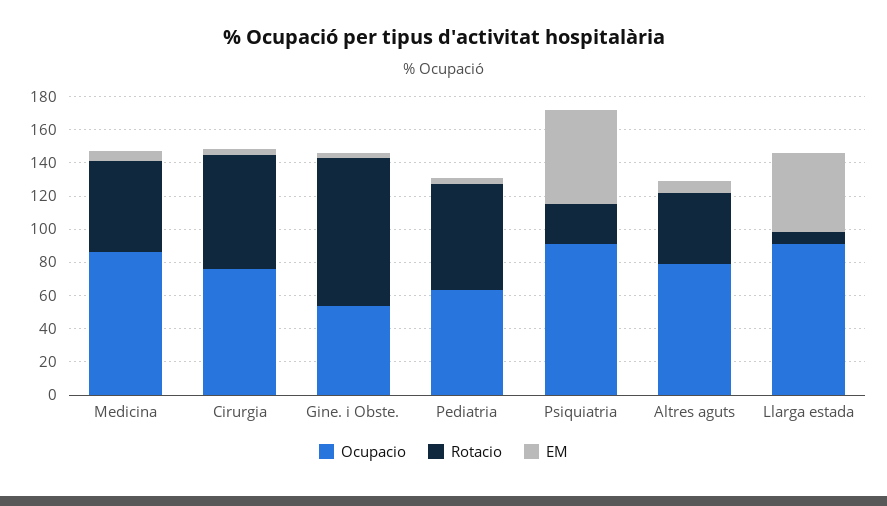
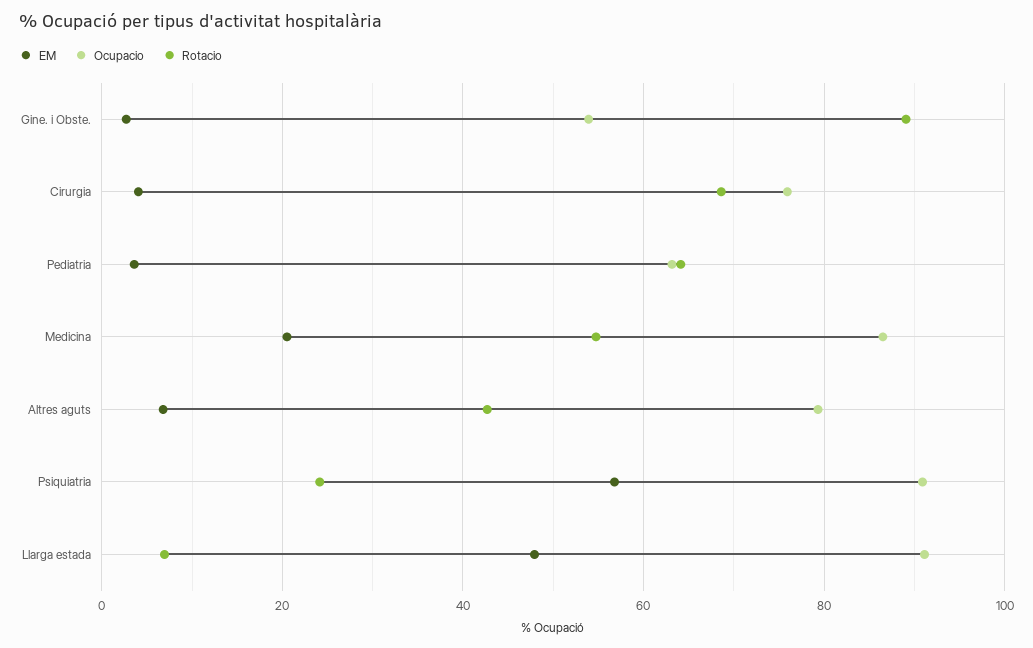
  {
    "Ocupacio": {
      "Medicina": 86,
      "Cirurgia": 76,
      "Gine. i Obste.": 54,
      "Pediatria": 64,
      "Psiquiatria": 90,
      "Altres aguts": 80,
      "Llarga estada": 92
    },
    "Rotacio": {
      "Medicina": 54,
      "Cirurgia": 68,
      "Gine. i Obste.": 90,
      "Pediatria": 64,
      "Psiquiatria": 24,
      "Altres aguts": 42,
      "Llarga estada": 6
    },
    "EM": {
-     "Medicina": 5,
+     "Medicina": 20,
      "Cirurgia": 4,
      "Gine. i Obste.": 2,
      "Pediatria": 4,
      "Psiquiatria": 56,
      "Altres aguts": 6,
      "Llarga estada": 48
    }
  }

